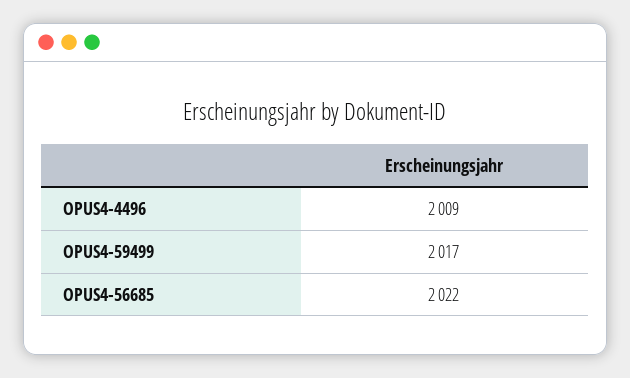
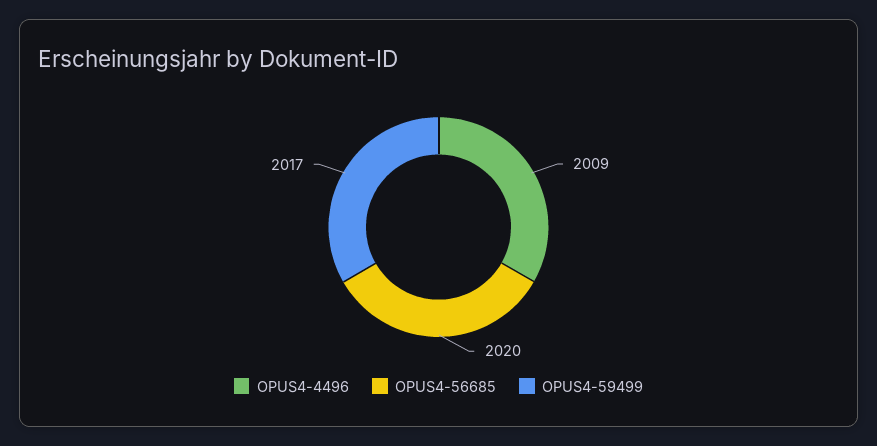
  {
    "OPUS4-4496": 2009,
    "OPUS4-59499": 2017,
-   "OPUS4-56685": 2022
+   "OPUS4-56685": 2020
  }

